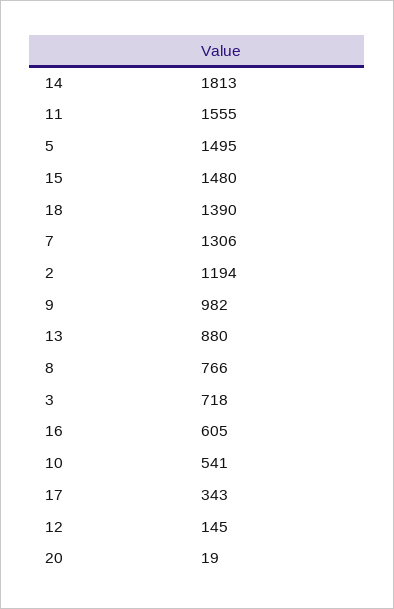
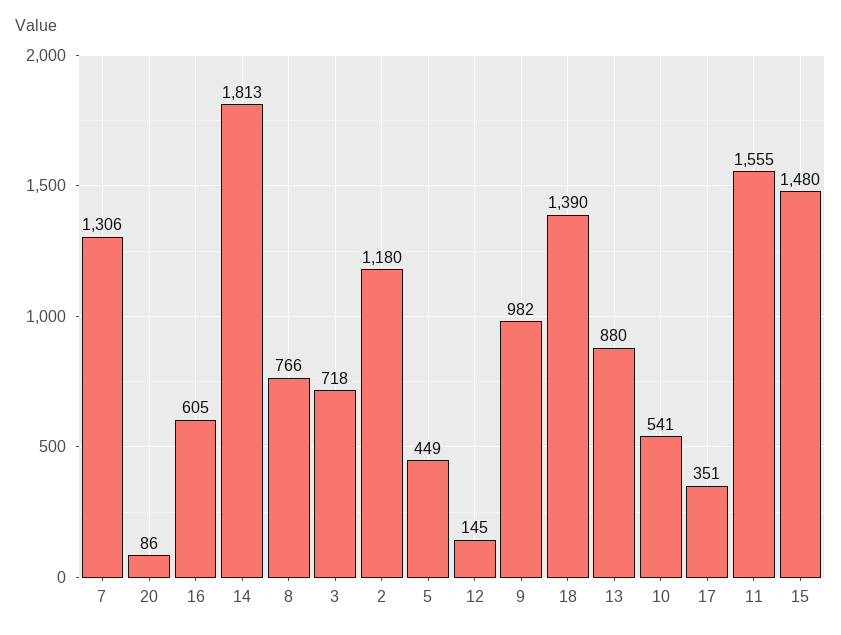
  {
    "14": 1813,
    "11": 1555,
-   "5": 1495,
+   "5": 449,
    "15": 1480,
    "18": 1390,
    "7": 1306,
-   "2": 1194,
+   "2": 1180,
    "9": 982,
    "13": 880,
    "8": 766,
    "3": 718,
    "16": 605,
    "10": 541,
-   "17": 343,
+   "17": 351,
    "12": 145,
-   "20": 19
+   "20": 86
  }

